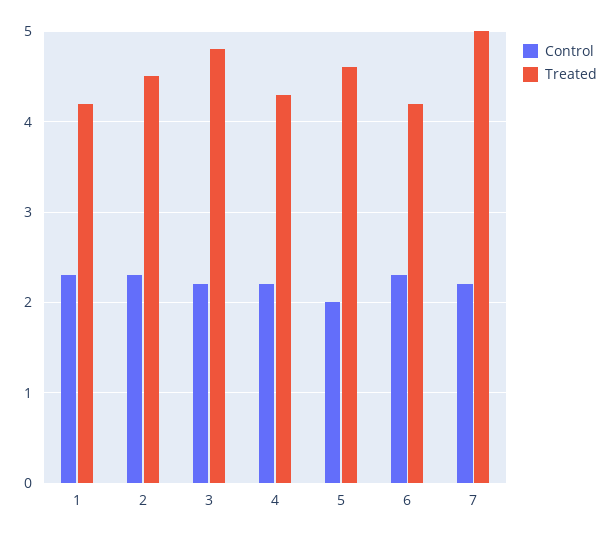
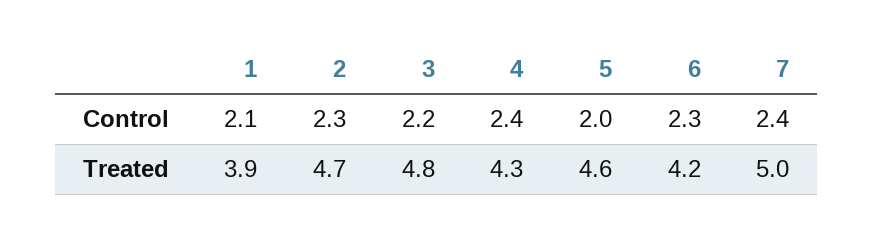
  {
    "Control": {
-     "1": 2.3,
+     "1": 2.1,
      "2": 2.3,
      "3": 2.2,
-     "4": 2.2,
+     "4": 2.4,
      "5": 2,
      "6": 2.3,
-     "7": 2.2
+     "7": 2.4
    },
    "Treated": {
-     "1": 4.2,
+     "1": 3.9,
-     "2": 4.5,
+     "2": 4.7,
      "3": 4.8,
      "4": 4.3,
      "5": 4.6,
      "6": 4.2,
      "7": 5
    }
  }

